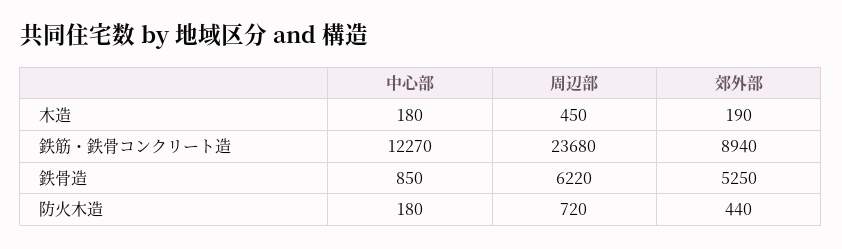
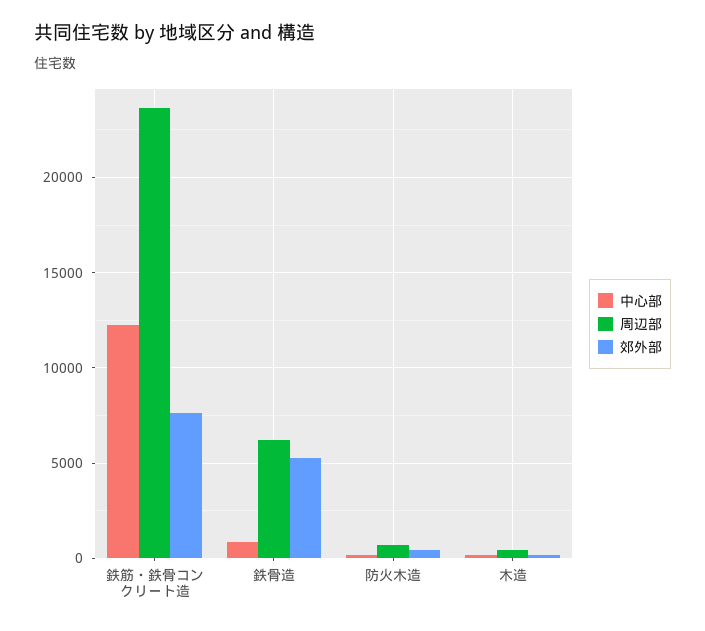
  {
    "中心部": {
      "木造": 180,
      "鉄筋・鉄骨コンクリート造": 12270,
      "鉄骨造": 850,
      "防火木造": 180
    },
    "周辺部": {
      "木造": 450,
      "鉄筋・鉄骨コンクリート造": 23680,
      "鉄骨造": 6220,
      "防火木造": 720
    },
    "郊外部": {
      "木造": 190,
-     "鉄筋・鉄骨コンクリート造": 8940,
+     "鉄筋・鉄骨コンクリート造": 7500,
      "鉄骨造": 5250,
      "防火木造": 440
    }
  }

